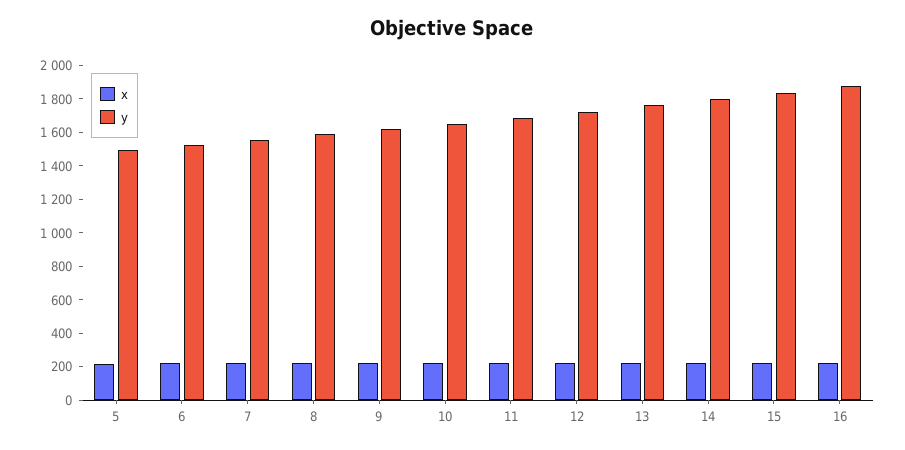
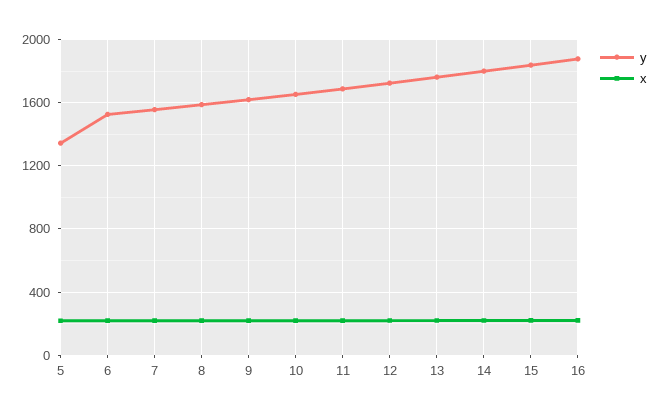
  {
    "x": {
      "5": 200,
      "6": 200,
      "7": 200,
      "8": 200,
      "9": 200,
      "10": 200,
      "11": 200,
      "12": 200,
      "13": 200,
      "14": 200,
      "15": 200,
      "16": 200
    },
    "y": {
-     "5": 1500,
+     "5": 1350,
      "6": 1550,
      "7": 1550,
      "8": 1600,
      "9": 1600,
      "10": 1650,
      "11": 1700,
      "12": 1700,
      "13": 1750,
      "14": 1800,
      "15": 1850,
      "16": 1900
    }
  }

